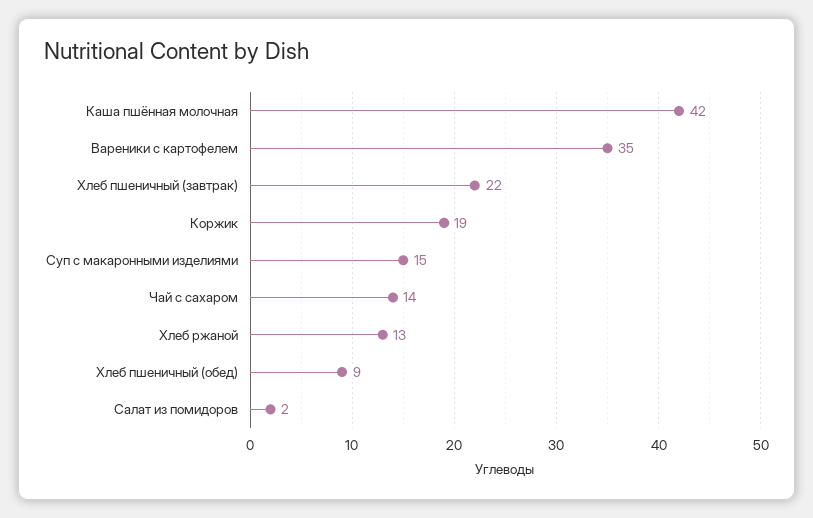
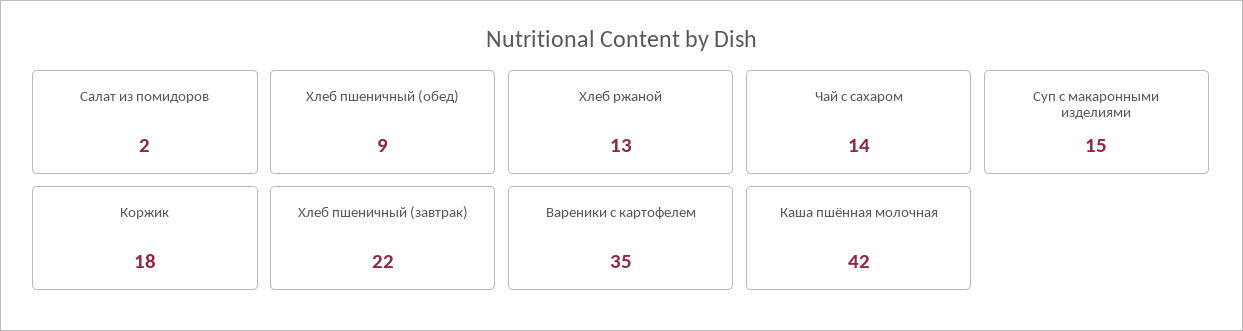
  {
    "Каша пшённая молочная": 42,
    "Вареники с картофелем": 35,
    "Хлеб пшеничный (завтрак)": 22,
-   "Коржик": 19,
+   "Коржик": 18,
    "Суп с макаронными изделиями": 15,
    "Чай с сахаром": 14,
    "Хлеб ржаной": 13,
    "Хлеб пшеничный (обед)": 9,
    "Салат из помидоров": 2
  }

